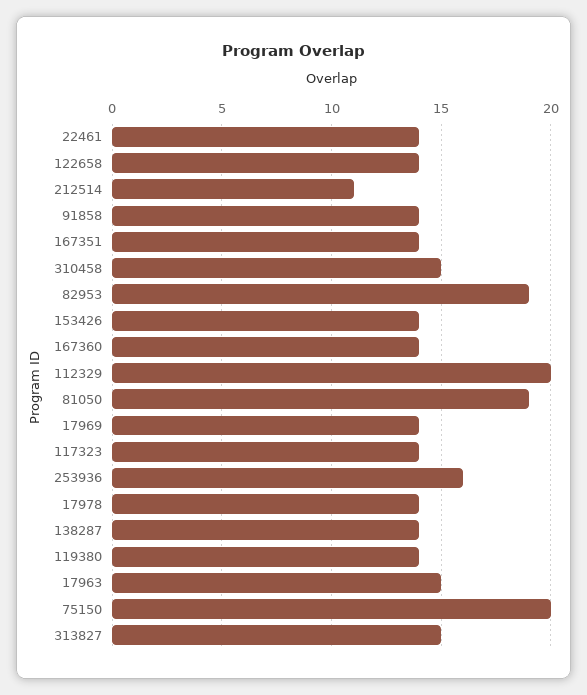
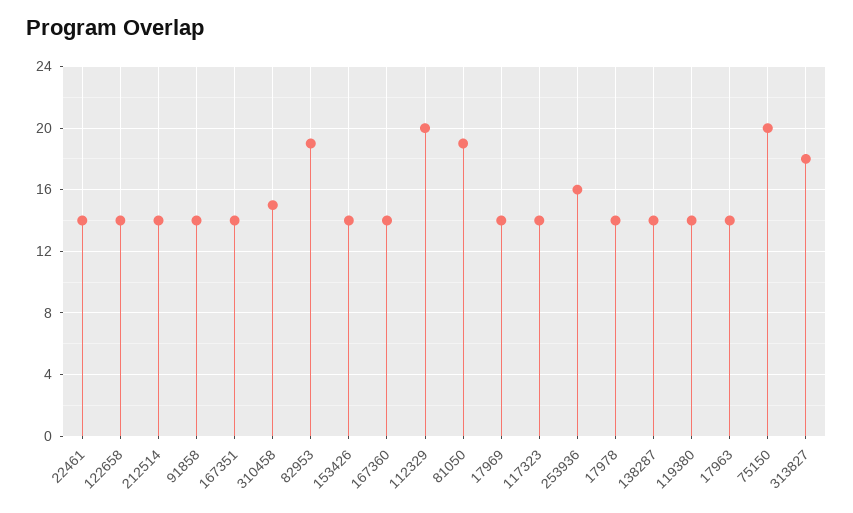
  {
    "22461": 14,
    "122658": 14,
-   "212514": 11,
+   "212514": 14,
    "91858": 14,
    "167351": 14,
    "310458": 15,
    "82953": 19,
    "153426": 14,
    "167360": 14,
    "112329": 20,
    "81050": 19,
    "17969": 14,
    "117323": 14,
    "253936": 16,
    "17978": 14,
    "138287": 14,
    "119380": 14,
-   "17963": 15,
+   "17963": 14,
    "75150": 20,
-   "313827": 15
+   "313827": 18
  }

